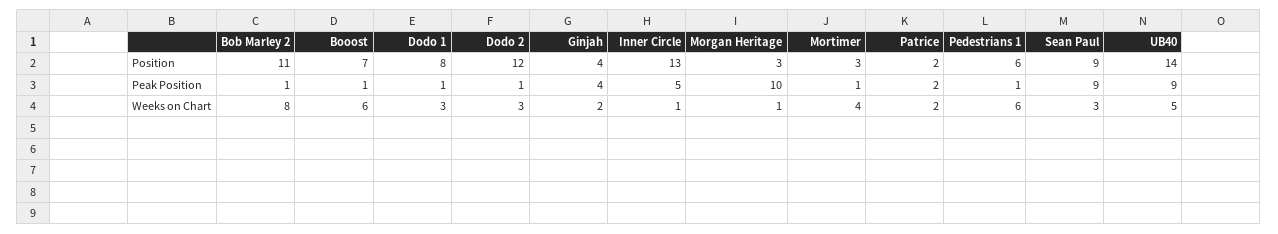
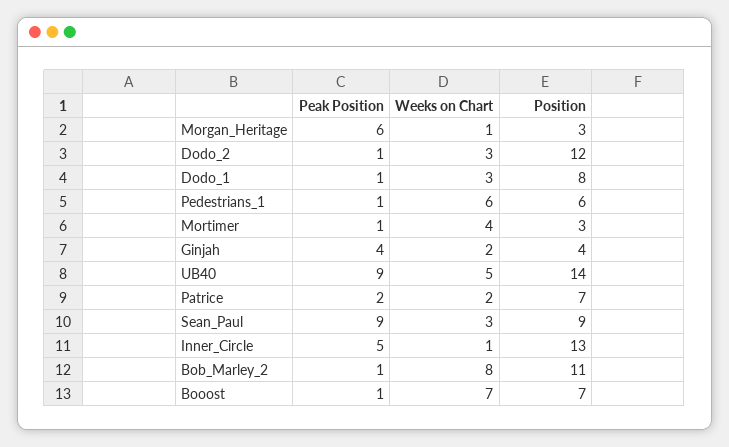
  {
    "Bob Marley 2": {
      "Position": 11,
      "Peak Position": 1,
      "Weeks on Chart": 8
    },
    "Booost": {
      "Position": 7,
      "Peak Position": 1,
-     "Weeks on Chart": 6
+     "Weeks on Chart": 7
    },
    "Dodo 1": {
      "Position": 8,
      "Peak Position": 1,
      "Weeks on Chart": 3
    },
    "Dodo 2": {
      "Position": 12,
      "Peak Position": 1,
      "Weeks on Chart": 3
    },
    "Ginjah": {
      "Position": 4,
      "Peak Position": 4,
      "Weeks on Chart": 2
    },
    "Inner Circle": {
      "Position": 13,
      "Peak Position": 5,
      "Weeks on Chart": 1
    },
    "Morgan Heritage": {
      "Position": 3,
-     "Peak Position": 10,
+     "Peak Position": 6,
      "Weeks on Chart": 1
    },
    "Mortimer": {
      "Position": 3,
      "Peak Position": 1,
      "Weeks on Chart": 4
    },
    "Patrice": {
-     "Position": 2,
+     "Position": 7,
      "Peak Position": 2,
      "Weeks on Chart": 2
    },
    "Pedestrians 1": {
      "Position": 6,
      "Peak Position": 1,
      "Weeks on Chart": 6
    },
    "Sean Paul": {
      "Position": 9,
      "Peak Position": 9,
      "Weeks on Chart": 3
    },
    "UB40": {
      "Position": 14,
      "Peak Position": 9,
      "Weeks on Chart": 5
    }
  }

